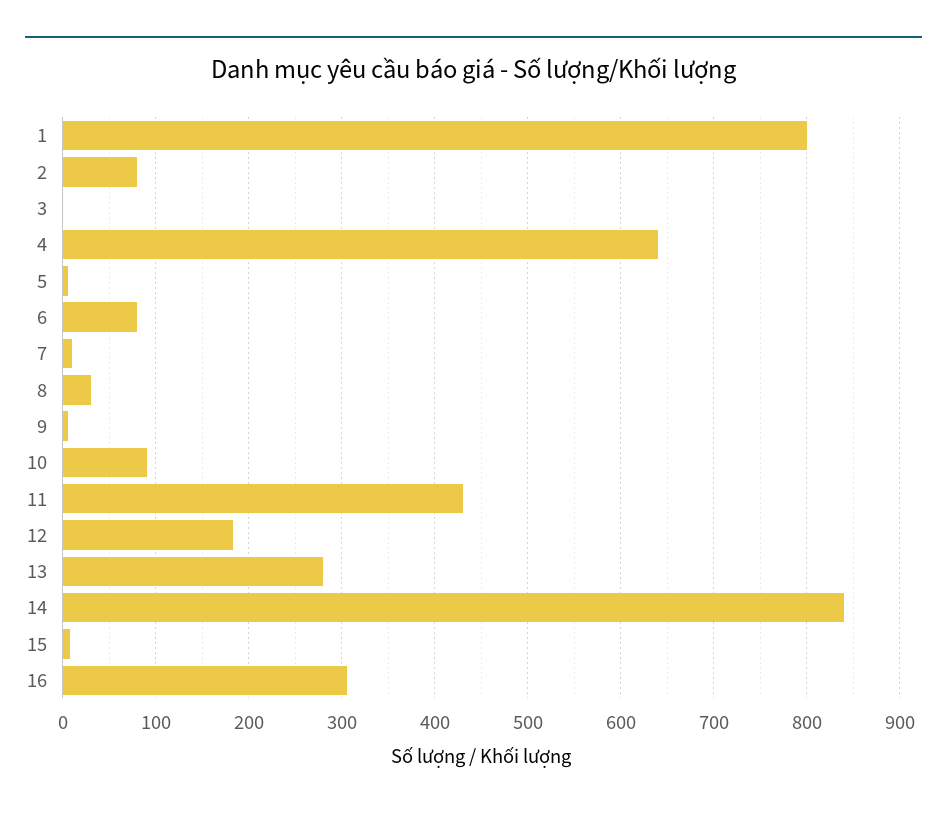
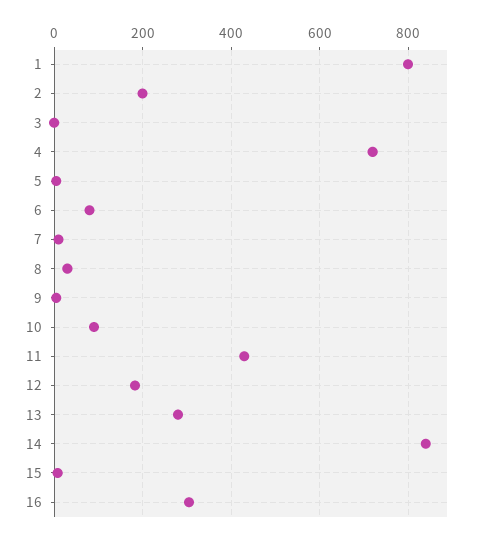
  {
    "1": 800,
-   "2": 80,
+   "2": 200,
    "3": 0,
-   "4": 640,
+   "4": 720,
    "5": 10,
    "6": 80,
    "7": 10,
    "8": 30,
    "9": 10,
    "10": 90,
    "11": 430,
    "12": 180,
    "13": 280,
    "14": 840,
    "15": 10,
    "16": 310
  }

